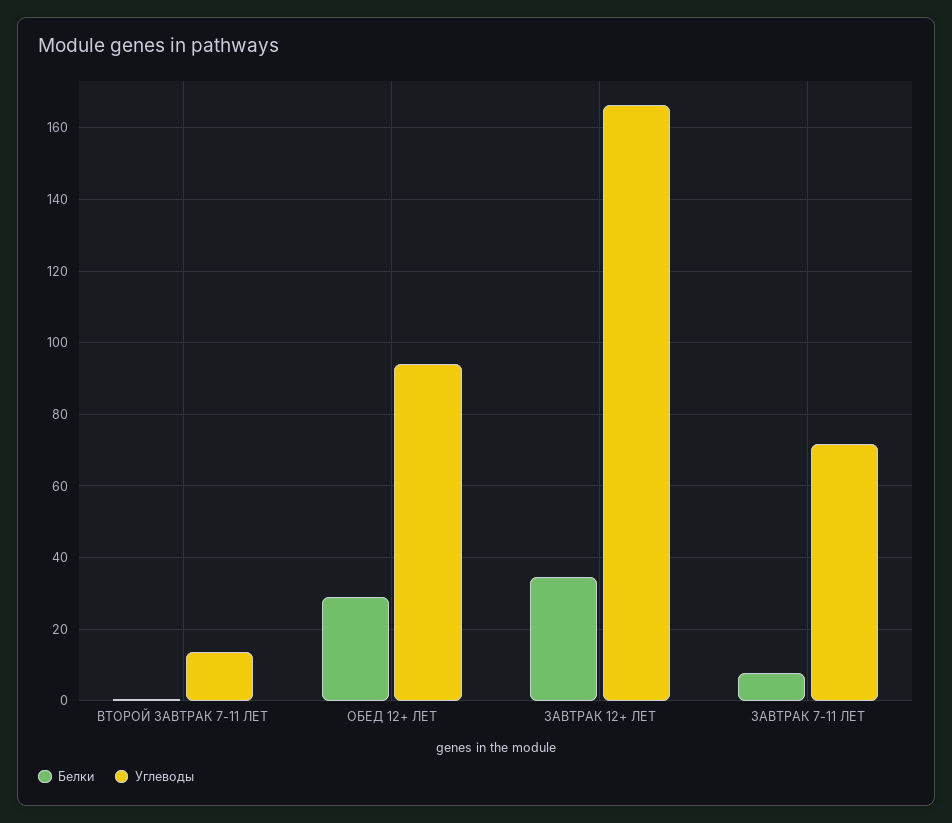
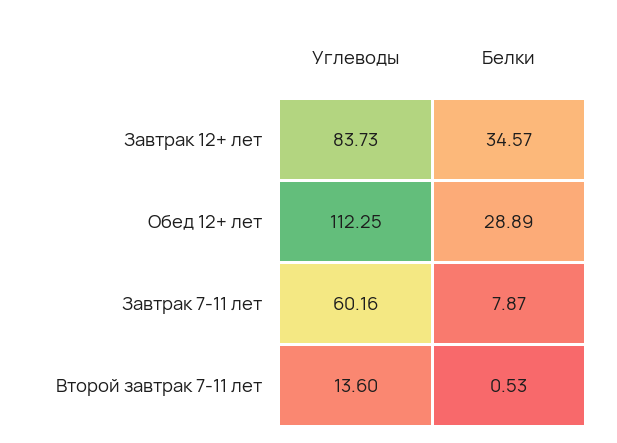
  {
    "Белки": {
      "ВТОРОЙ ЗАВТРАК 7-11 ЛЕТ": 0.53,
      "ОБЕД 12+ ЛЕТ": 28.89,
      "ЗАВТРАК 12+ ЛЕТ": 34.57,
      "ЗАВТРАК 7-11 ЛЕТ": 7.87
    },
    "Углеводы": {
      "ВТОРОЙ ЗАВТРАК 7-11 ЛЕТ": 13.6,
-     "ОБЕД 12+ ЛЕТ": 94,
+     "ОБЕД 12+ ЛЕТ": 112.25,
-     "ЗАВТРАК 12+ ЛЕТ": 166,
+     "ЗАВТРАК 12+ ЛЕТ": 83.73,
-     "ЗАВТРАК 7-11 ЛЕТ": 72
+     "ЗАВТРАК 7-11 ЛЕТ": 60.16
    }
  }

